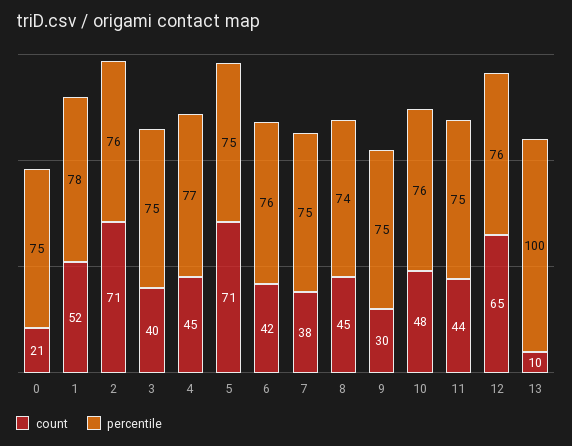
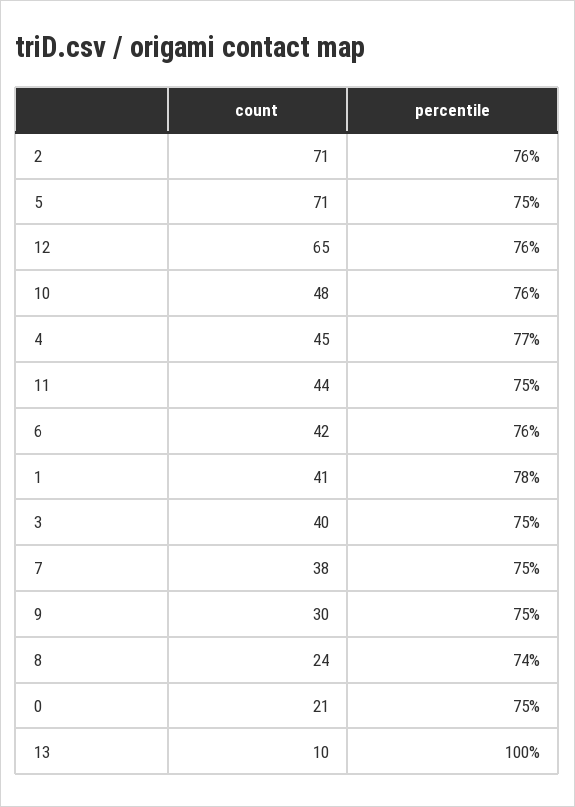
  {
    "count": {
      "0": 21,
-     "1": 52,
+     "1": 41,
      "2": 71,
      "3": 40,
      "4": 45,
      "5": 71,
      "6": 42,
      "7": 38,
-     "8": 45,
+     "8": 24,
      "9": 30,
      "10": 48,
      "11": 44,
      "12": 65,
      "13": 10
    },
    "percentile": {
      "0": 75,
      "1": 78,
      "2": 76,
      "3": 75,
      "4": 77,
      "5": 75,
      "6": 76,
      "7": 75,
      "8": 74,
      "9": 75,
      "10": 76,
      "11": 75,
      "12": 76,
      "13": 100
    }
  }

